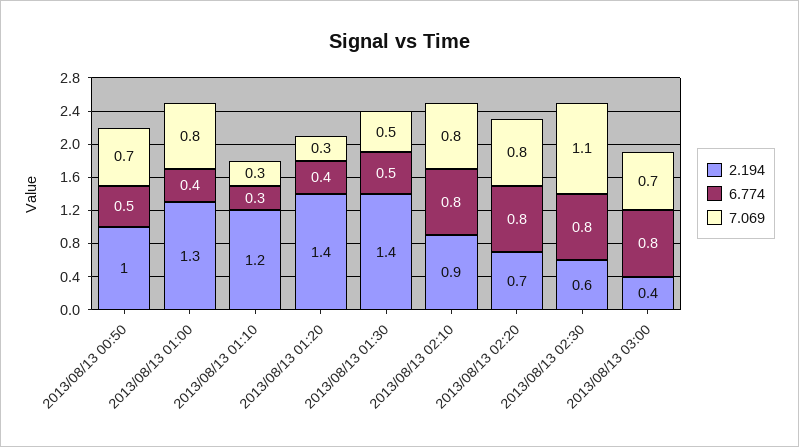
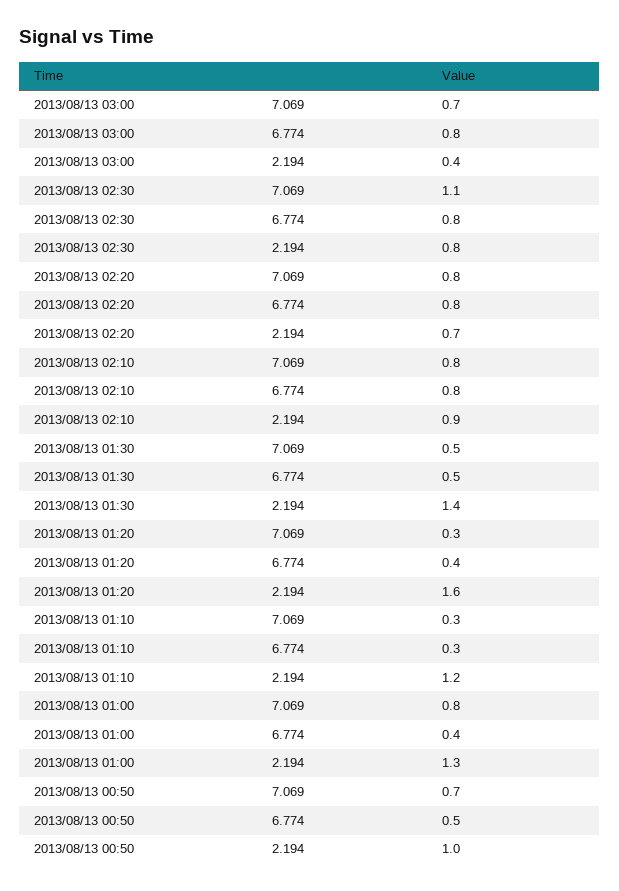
  {
    "2.194": {
      "2013/08/13 00:50": 1,
      "2013/08/13 01:00": 1.3,
      "2013/08/13 01:10": 1.2,
-     "2013/08/13 01:20": 1.4,
+     "2013/08/13 01:20": 1.6,
      "2013/08/13 01:30": 1.4,
      "2013/08/13 02:10": 0.9,
      "2013/08/13 02:20": 0.7,
-     "2013/08/13 02:30": 0.6,
+     "2013/08/13 02:30": 0.8,
      "2013/08/13 03:00": 0.4
    },
    "6.774": {
      "2013/08/13 00:50": 0.5,
      "2013/08/13 01:00": 0.4,
      "2013/08/13 01:10": 0.3,
      "2013/08/13 01:20": 0.4,
      "2013/08/13 01:30": 0.5,
      "2013/08/13 02:10": 0.8,
      "2013/08/13 02:20": 0.8,
      "2013/08/13 02:30": 0.8,
      "2013/08/13 03:00": 0.8
    },
    "7.069": {
      "2013/08/13 00:50": 0.7,
      "2013/08/13 01:00": 0.8,
      "2013/08/13 01:10": 0.3,
      "2013/08/13 01:20": 0.3,
      "2013/08/13 01:30": 0.5,
      "2013/08/13 02:10": 0.8,
      "2013/08/13 02:20": 0.8,
      "2013/08/13 02:30": 1.1,
      "2013/08/13 03:00": 0.7
    }
  }

